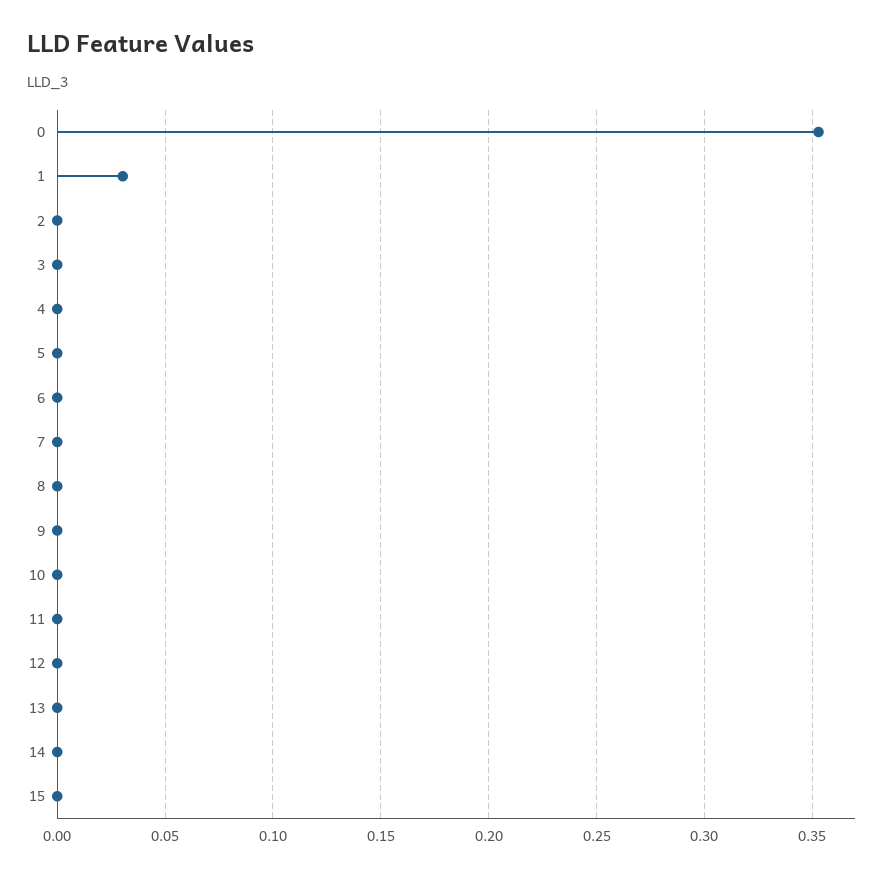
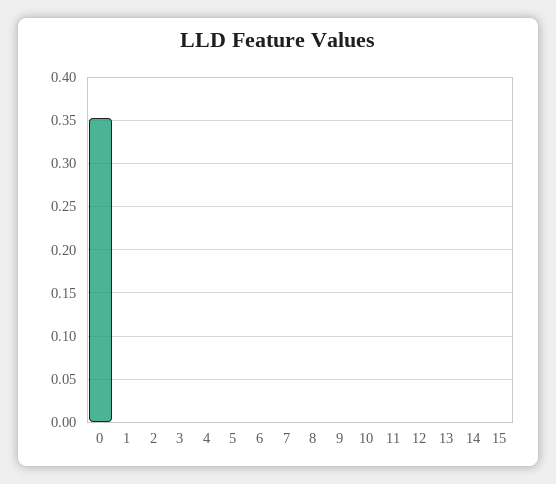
  {
    "0": 0.355,
-   "1": 0.03,
+   "1": 0,
    "2": 0,
    "3": 0,
    "4": 0,
    "5": 0,
    "6": 0,
    "7": 0,
    "8": 0,
    "9": 0,
    "10": 0,
    "11": 0,
    "12": 0,
    "13": 0,
    "14": 0,
    "15": 0
  }

